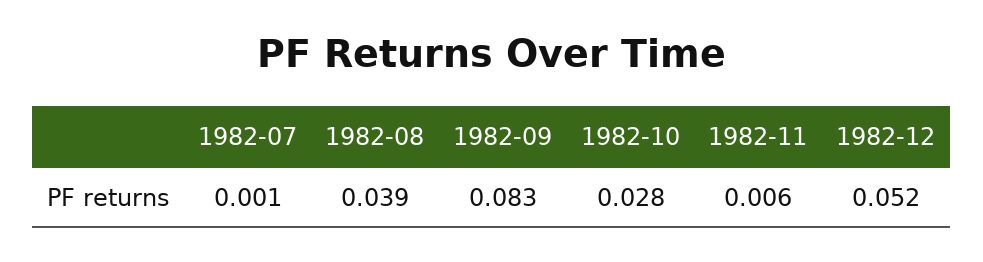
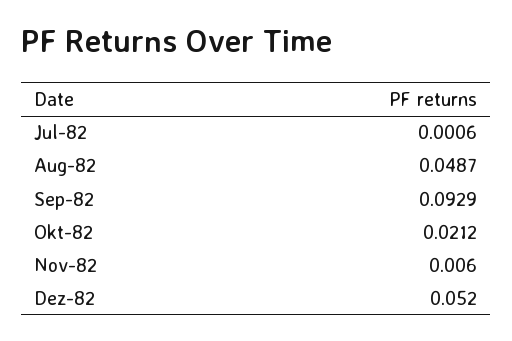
  {
    "1982-07": 0.0006,
-   "1982-08": 0.039,
+   "1982-08": 0.0487,
-   "1982-09": 0.083,
+   "1982-09": 0.0929,
-   "1982-10": 0.028,
+   "1982-10": 0.0212,
    "1982-11": 0.006,
    "1982-12": 0.052
  }

